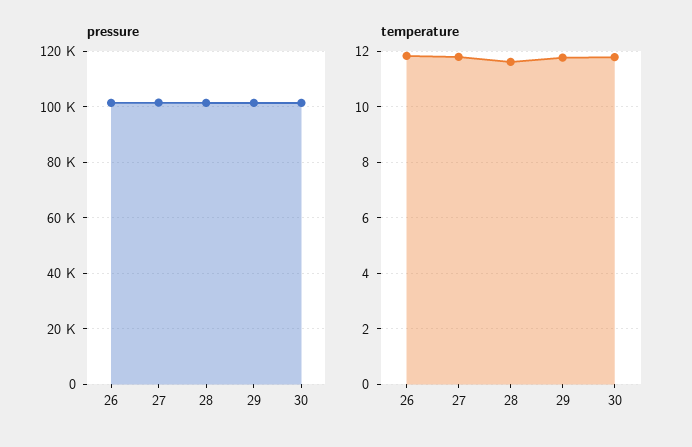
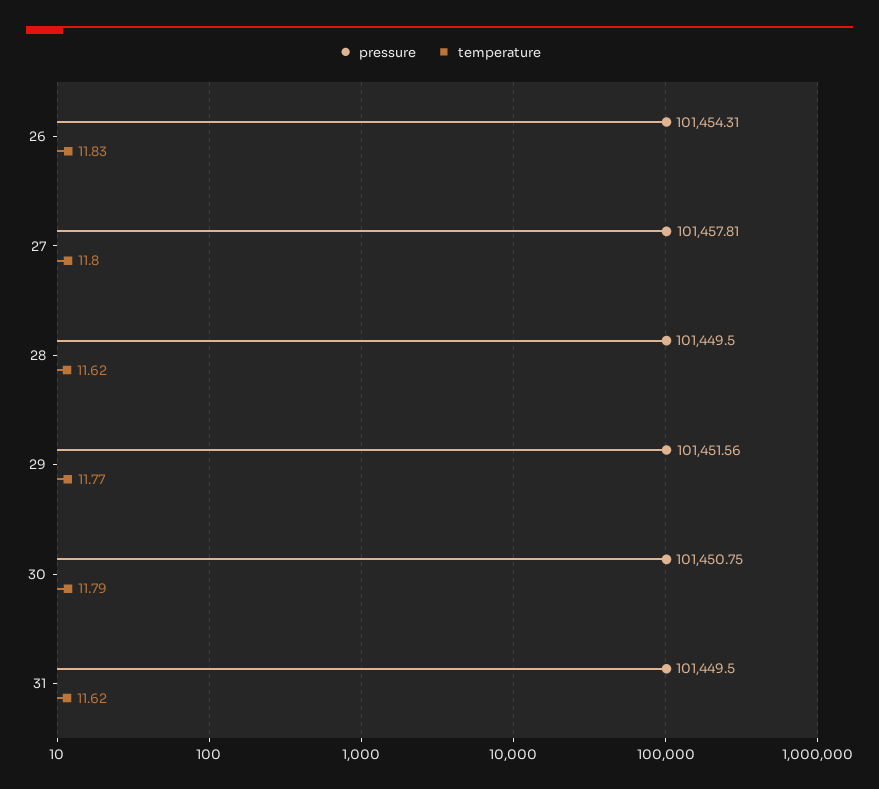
  {
    "pressure": {
      "26": 101454.31,
      "27": 101457.81,
      "28": 101449.5,
      "29": 101451.56,
-     "30": 101450.75
+     "30": 101450.75,
+     "31": 101449.5
    },
    "temperature": {
      "26": 11.83,
      "27": 11.8,
      "28": 11.62,
      "29": 11.77,
-     "30": 11.79
+     "30": 11.79,
+     "31": 11.62
    }
  }

